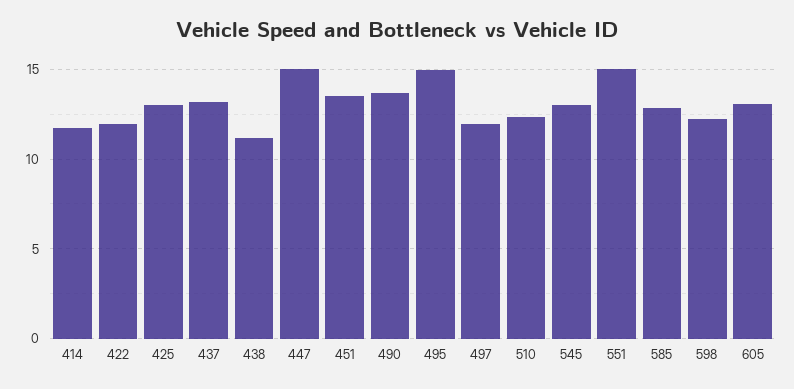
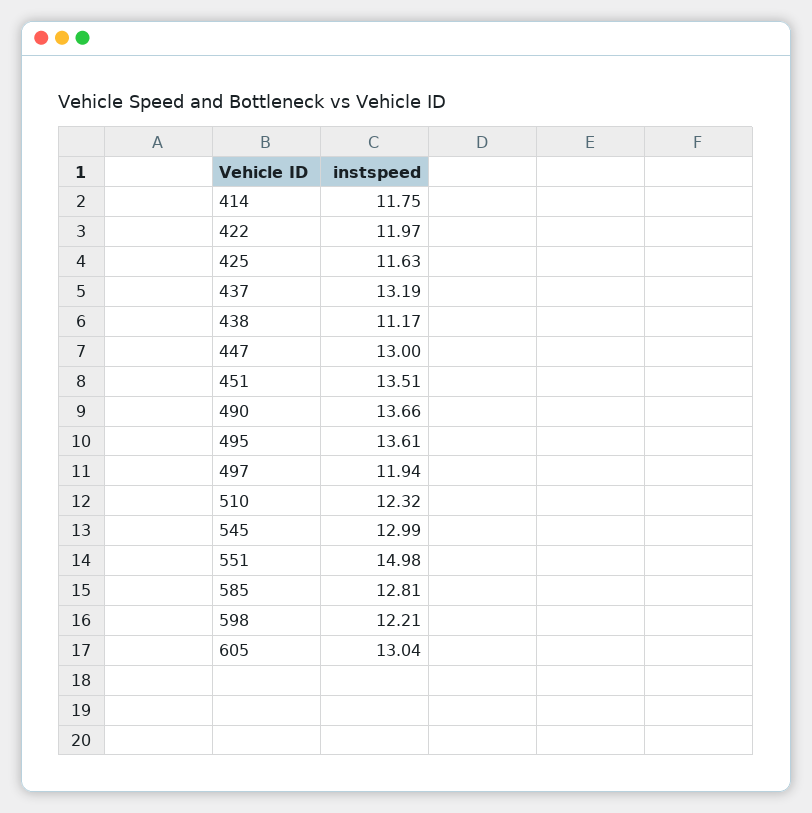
  {
    "414": 11.75,
    "422": 11.97,
-   "425": 13,
+   "425": 11.63,
    "437": 13.19,
    "438": 11.17,
-   "447": 15,
+   "447": 13,
    "451": 13.51,
    "490": 13.66,
-   "495": 15,
+   "495": 13.61,
    "497": 11.94,
    "510": 12.32,
    "545": 12.99,
    "551": 14.98,
    "585": 12.81,
    "598": 12.21,
    "605": 13.04
  }

